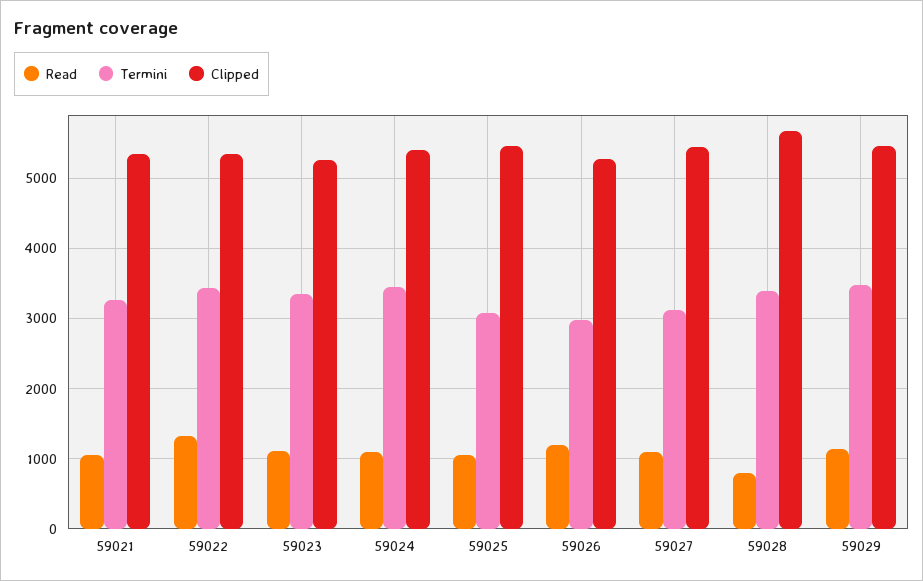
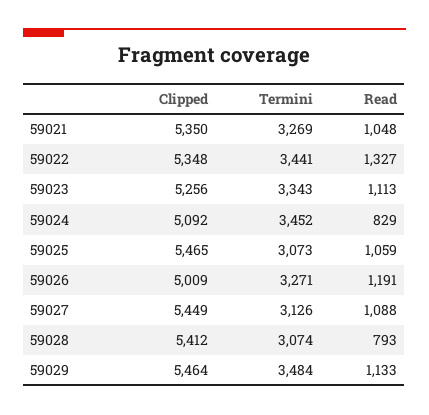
  {
    "Read": {
      "59021": 1048,
      "59022": 1327,
      "59023": 1113,
-     "59024": 1100,
+     "59024": 829,
      "59025": 1059,
      "59026": 1191,
      "59027": 1088,
      "59028": 793,
      "59029": 1133
    },
    "Termini": {
      "59021": 3269,
      "59022": 3441,
      "59023": 3343,
      "59024": 3452,
      "59025": 3073,
-     "59026": 3000,
+     "59026": 3271,
      "59027": 3126,
-     "59028": 3400,
+     "59028": 3074,
      "59029": 3484
    },
    "Clipped": {
      "59021": 5350,
      "59022": 5348,
      "59023": 5256,
-     "59024": 5400,
+     "59024": 5092,
      "59025": 5465,
-     "59026": 5300,
+     "59026": 5009,
      "59027": 5449,
-     "59028": 5700,
+     "59028": 5412,
      "59029": 5464
    }
  }

